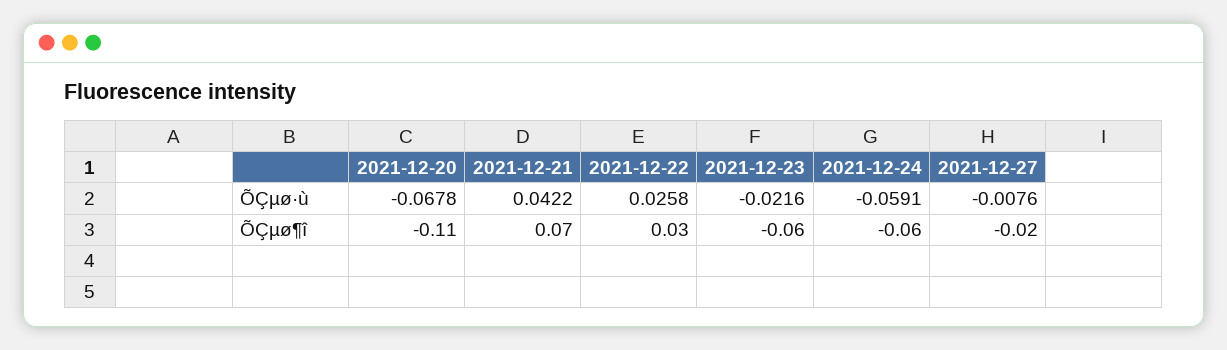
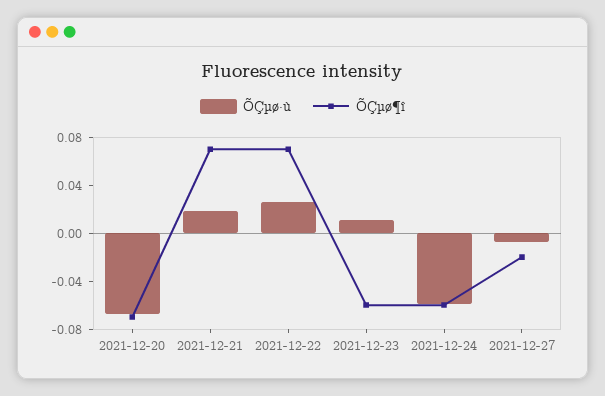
  {
    "ÕÇµø·ù": {
      "2021-12-20": -0.0678,
-     "2021-12-21": 0.0422,
+     "2021-12-21": 0.02,
      "2021-12-22": 0.0258,
-     "2021-12-23": -0.0216,
+     "2021-12-23": 0.01,
      "2021-12-24": -0.0591,
      "2021-12-27": -0.0076
    },
    "ÕÇµø¶î": {
-     "2021-12-20": -0.11,
+     "2021-12-20": -0.07,
      "2021-12-21": 0.07,
-     "2021-12-22": 0.03,
+     "2021-12-22": 0.07,
      "2021-12-23": -0.06,
      "2021-12-24": -0.06,
      "2021-12-27": -0.02
    }
  }

